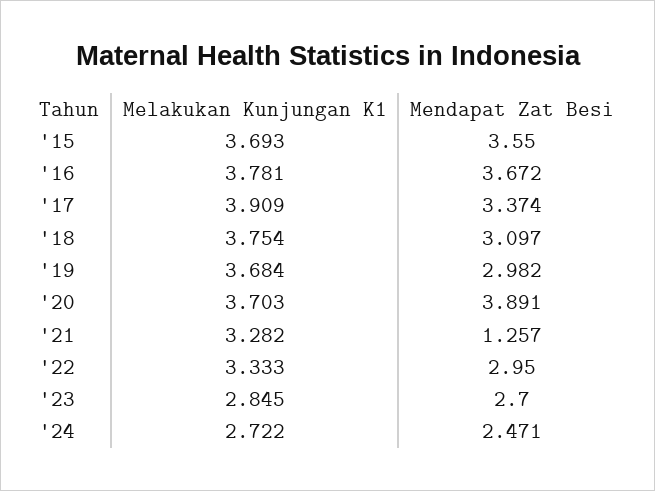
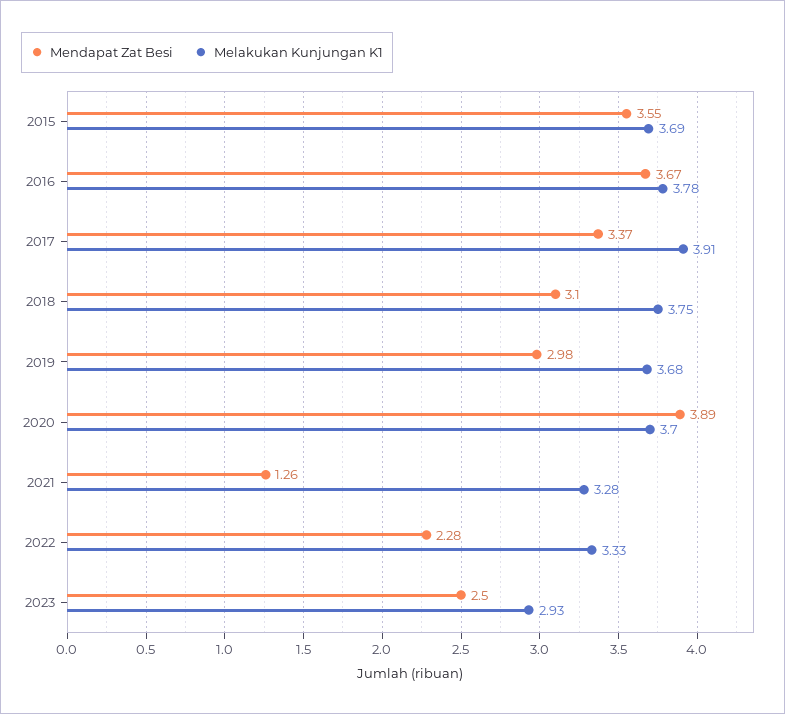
  {
    "Melakukan Kunjungan K1": {
      "'15": 3.693,
      "'16": 3.781,
      "'17": 3.909,
      "'18": 3.754,
      "'19": 3.684,
      "'20": 3.703,
      "'21": 3.282,
      "'22": 3.333,
-     "'23": 2.845,
+     "'23": 2.93
-     "'24": 2.722
    },
    "Mendapat Zat Besi": {
      "'15": 3.55,
      "'16": 3.672,
      "'17": 3.374,
      "'18": 3.097,
      "'19": 2.982,
      "'20": 3.891,
      "'21": 1.257,
-     "'22": 2.95,
+     "'22": 2.28,
-     "'23": 2.7,
+     "'23": 2.5
-     "'24": 2.471
    }
  }

